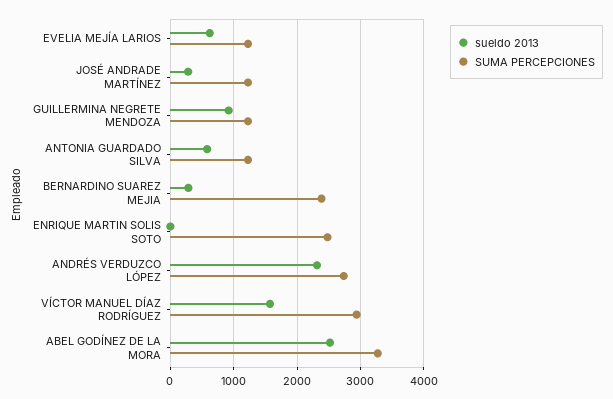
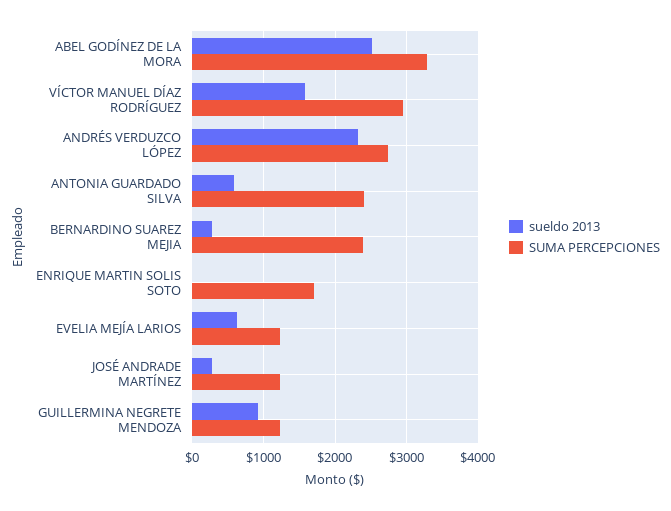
  {
    "sueldo 2013": {
      "EVELIA MEJÍA LARIOS": 600,
      "JOSÉ ANDRADE MARTÍNEZ": 300,
      "GUILLERMINA NEGRETE MENDOZA": 900,
      "ANTONIA GUARDADO SILVA": 600,
      "BERNARDINO SUAREZ MEJIA": 300,
      "ENRIQUE MARTIN SOLIS SOTO": 0,
      "ANDRÉS VERDUZCO LÓPEZ": 2300,
      "VÍCTOR MANUEL DÍAZ RODRÍGUEZ": 1600,
      "ABEL GODÍNEZ DE LA MORA": 2500
    },
    "SUMA PERCEPCIONES": {
      "EVELIA MEJÍA LARIOS": 1200,
      "JOSÉ ANDRADE MARTÍNEZ": 1200,
      "GUILLERMINA NEGRETE MENDOZA": 1200,
-     "ANTONIA GUARDADO SILVA": 1200,
+     "ANTONIA GUARDADO SILVA": 2400,
      "BERNARDINO SUAREZ MEJIA": 2400,
-     "ENRIQUE MARTIN SOLIS SOTO": 2500,
+     "ENRIQUE MARTIN SOLIS SOTO": 1700,
      "ANDRÉS VERDUZCO LÓPEZ": 2700,
      "VÍCTOR MANUEL DÍAZ RODRÍGUEZ": 2900,
      "ABEL GODÍNEZ DE LA MORA": 3300
    }
  }

